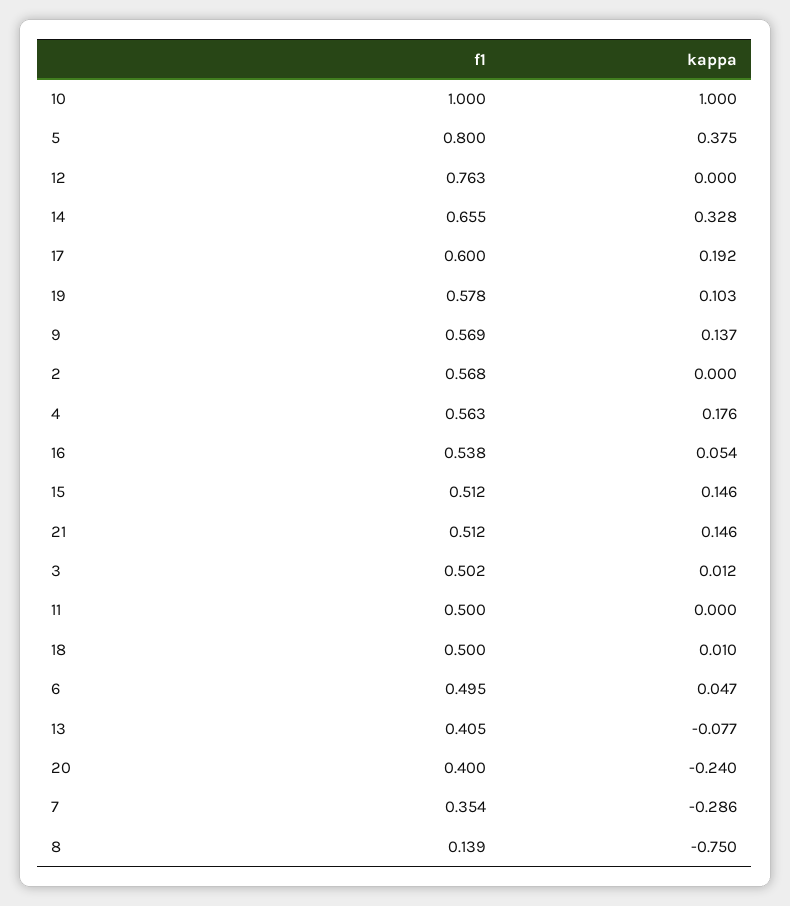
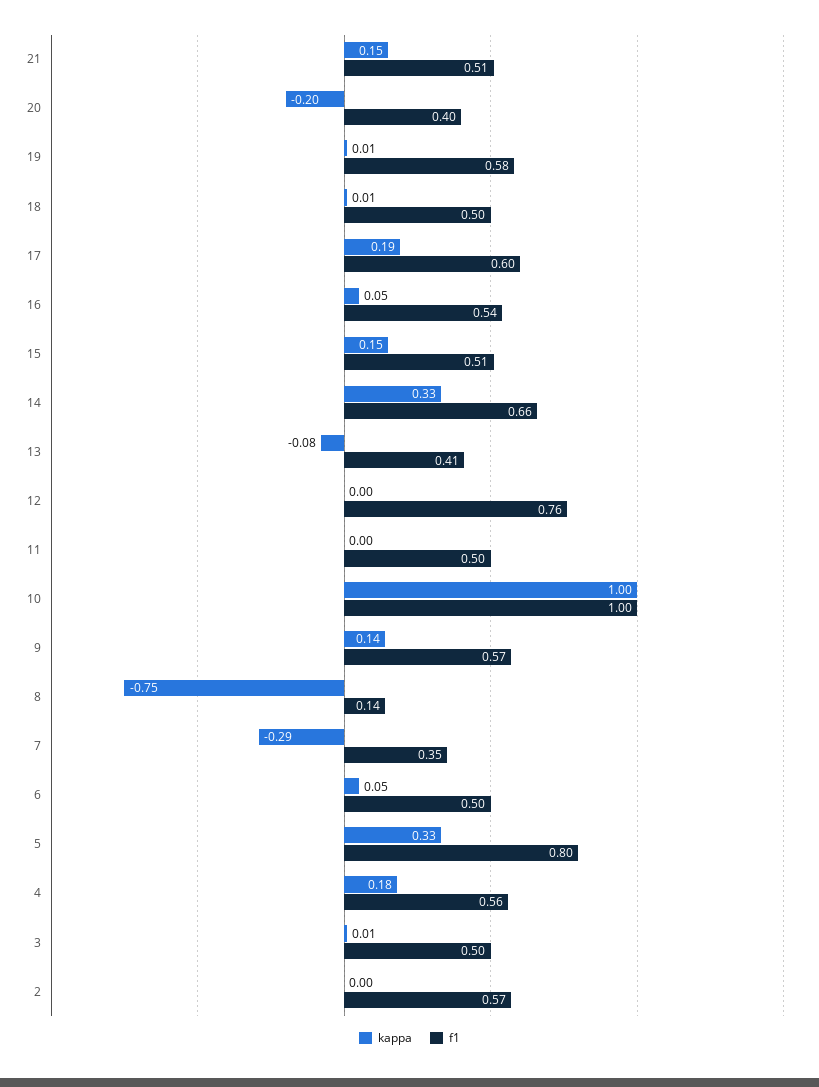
  {
    "f1": {
      "10": 1,
      "5": 0.8,
      "12": 0.763,
      "14": 0.655,
      "17": 0.6,
      "19": 0.578,
      "9": 0.569,
      "2": 0.568,
      "4": 0.563,
      "16": 0.538,
      "15": 0.512,
      "21": 0.512,
      "3": 0.502,
      "11": 0.5,
      "18": 0.5,
      "6": 0.495,
      "13": 0.405,
      "20": 0.4,
      "7": 0.354,
      "8": 0.139
    },
    "kappa": {
      "10": 1,
-     "5": 0.375,
+     "5": 0.33,
      "12": 0,
      "14": 0.328,
      "17": 0.192,
-     "19": 0.103,
+     "19": 0.01,
      "9": 0.137,
      "2": 0,
      "4": 0.176,
      "16": 0.054,
      "15": 0.146,
      "21": 0.146,
      "3": 0.012,
      "11": 0,
      "18": 0.01,
      "6": 0.047,
      "13": -0.077,
-     "20": -0.24,
+     "20": -0.2,
      "7": -0.286,
      "8": -0.75
    }
  }

